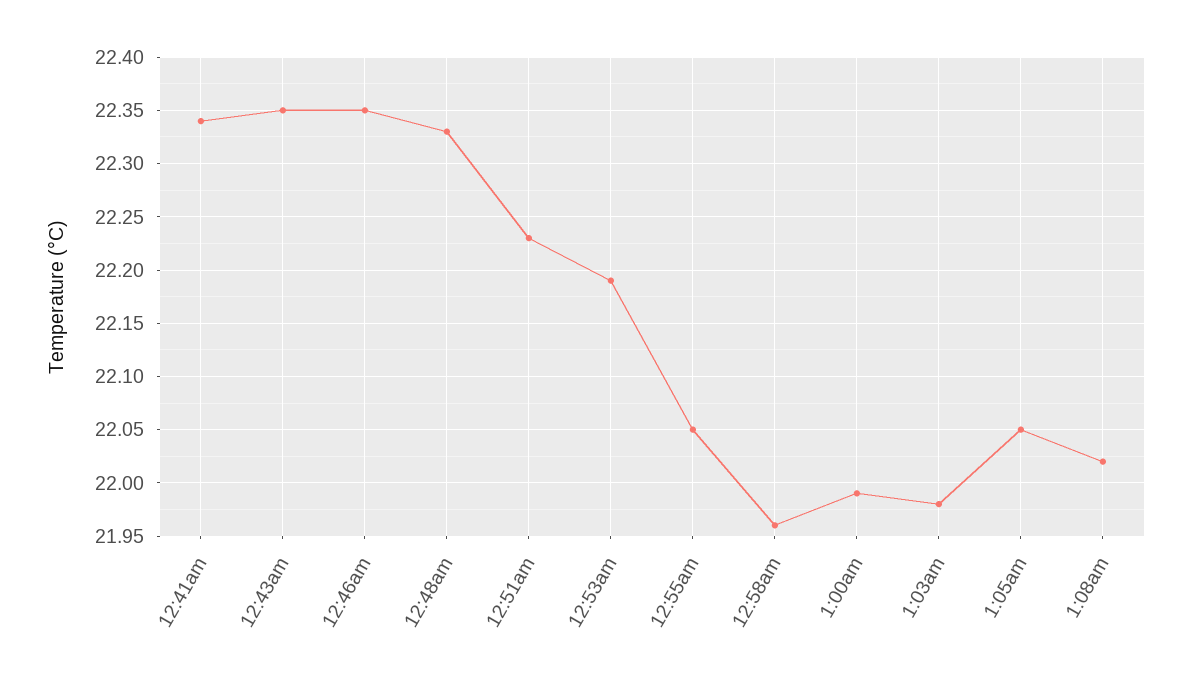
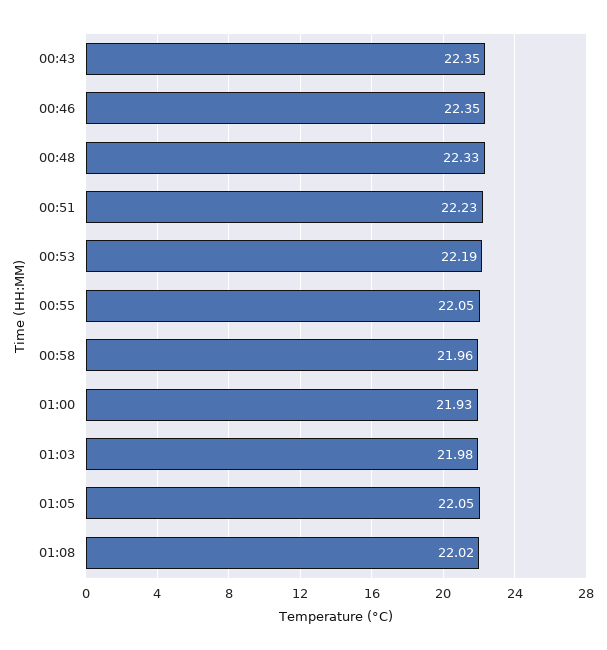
  {
-   "12:41am": 22.34,
    "12:43am": 22.35,
    "12:46am": 22.35,
    "12:48am": 22.33,
    "12:51am": 22.23,
    "12:53am": 22.19,
    "12:55am": 22.05,
    "12:58am": 21.96,
-   "1:00am": 21.99,
+   "1:00am": 21.93,
    "1:03am": 21.98,
    "1:05am": 22.05,
    "1:08am": 22.02
  }

